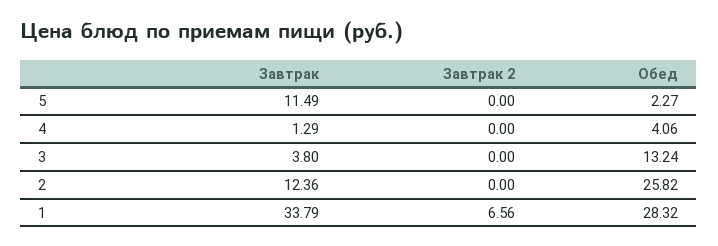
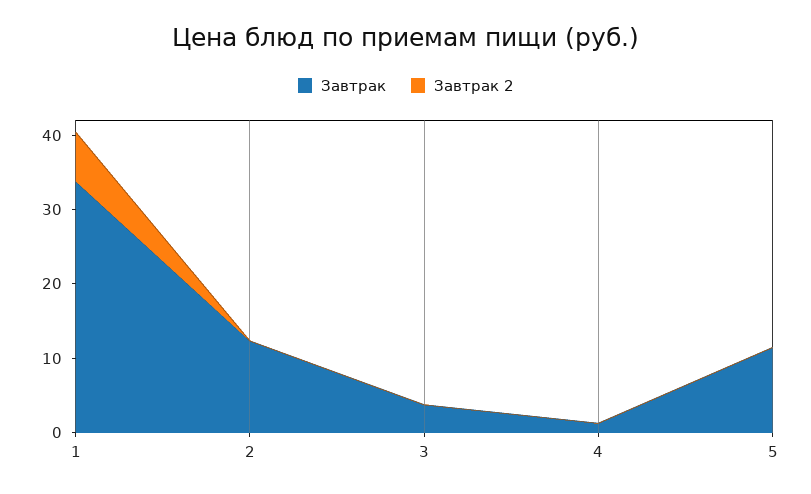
  {
    "Завтрак": {
      "5": 11.49,
      "4": 1.29,
      "3": 3.8,
      "2": 12.36,
      "1": 33.79
    },
    "Завтрак 2": {
      "5": 0,
      "4": 0,
      "3": 0,
      "2": 0,
      "1": 6.56
-   },
+   }
-   "Обед": {
-     "5": 2.27,
-     "4": 4.06,
-     "3": 13.24,
-     "2": 25.82,
-     "1": 28.32
-   }
  }

